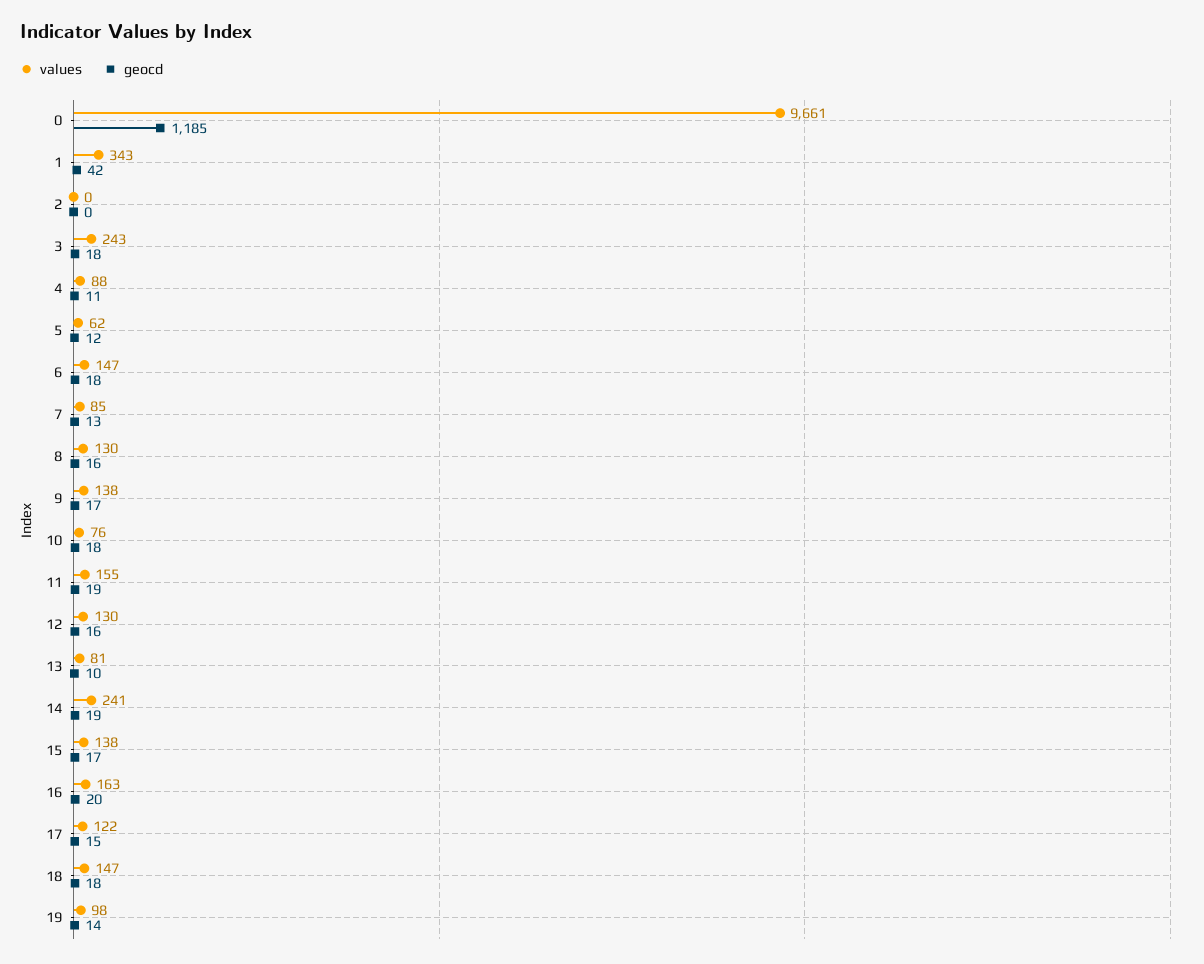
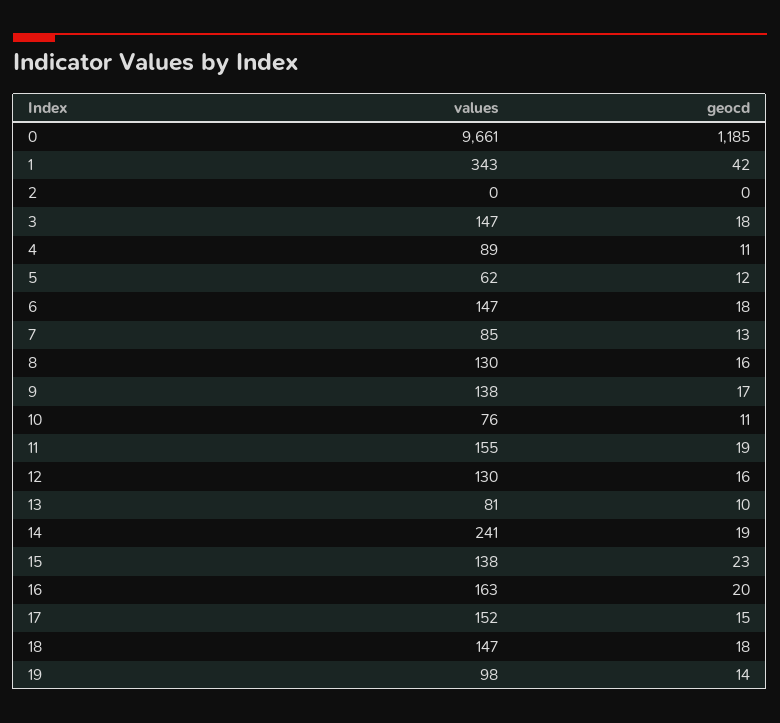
  {
    "values": {
      "0": 9661,
      "1": 343,
      "2": 0,
-     "3": 243,
+     "3": 147,
-     "4": 88,
+     "4": 89,
      "5": 62,
      "6": 147,
      "7": 85,
      "8": 130,
      "9": 138,
      "10": 76,
      "11": 155,
      "12": 130,
      "13": 81,
      "14": 241,
      "15": 138,
      "16": 163,
-     "17": 122,
+     "17": 152,
      "18": 147,
      "19": 98
    },
    "geocd": {
      "0": 1185,
      "1": 42,
      "2": 0,
      "3": 18,
      "4": 11,
      "5": 12,
      "6": 18,
      "7": 13,
      "8": 16,
      "9": 17,
-     "10": 18,
+     "10": 11,
      "11": 19,
      "12": 16,
      "13": 10,
      "14": 19,
-     "15": 17,
+     "15": 23,
      "16": 20,
      "17": 15,
      "18": 18,
      "19": 14
    }
  }

